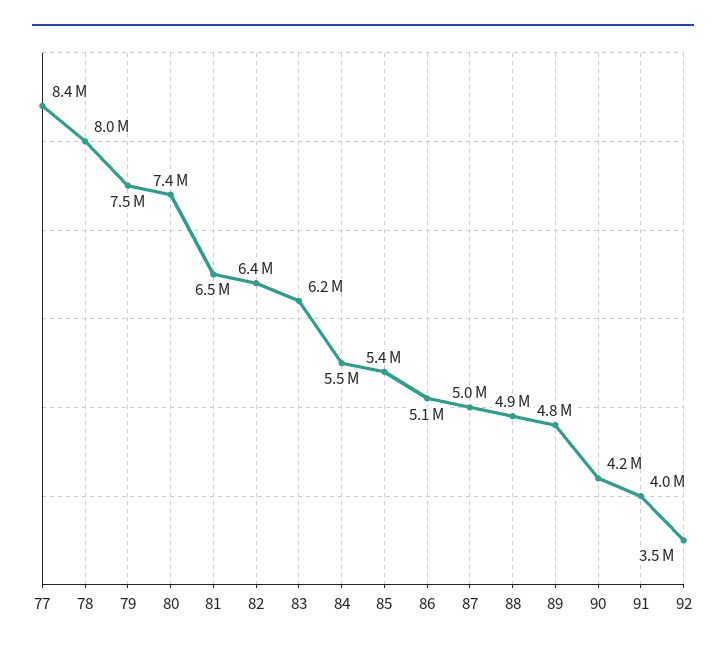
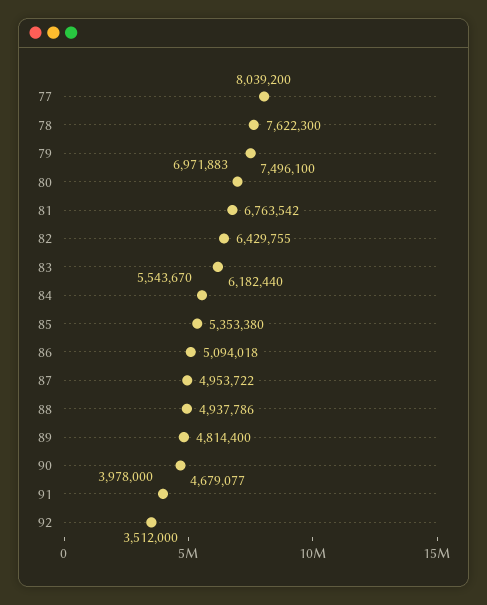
  {
-   "77": 8400000,
+   "77": 8039200,
-   "78": 8000000,
+   "78": 7622300,
    "79": 7496100,
-   "80": 7400000,
+   "80": 6971883,
-   "81": 6500000,
+   "81": 6763542,
    "82": 6429755,
    "83": 6182440,
    "84": 5543670,
    "85": 5353380,
    "86": 5094018,
    "87": 4953722,
    "88": 4937786,
    "89": 4814400,
-   "90": 4200000,
+   "90": 4679077,
    "91": 3978000,
    "92": 3512000
  }

